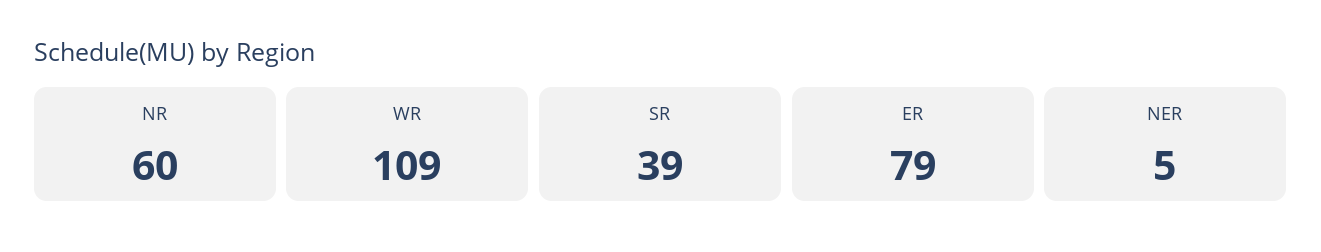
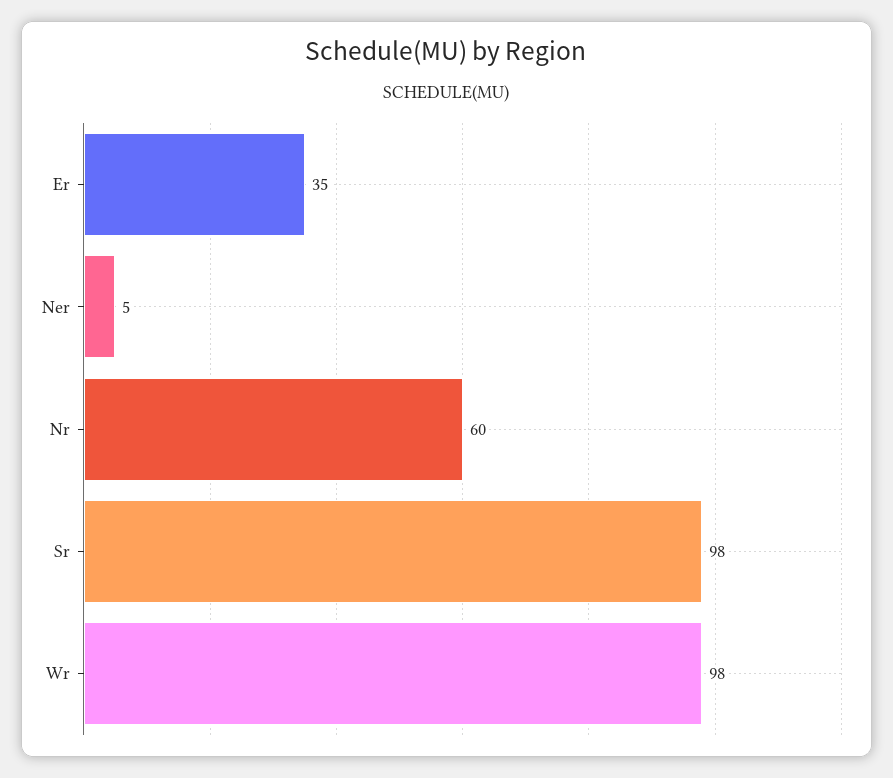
  {
    "NR": 60,
-   "WR": 109,
+   "WR": 98,
-   "SR": 39,
+   "SR": 98,
-   "ER": 79,
+   "ER": 35,
    "NER": 5
  }

